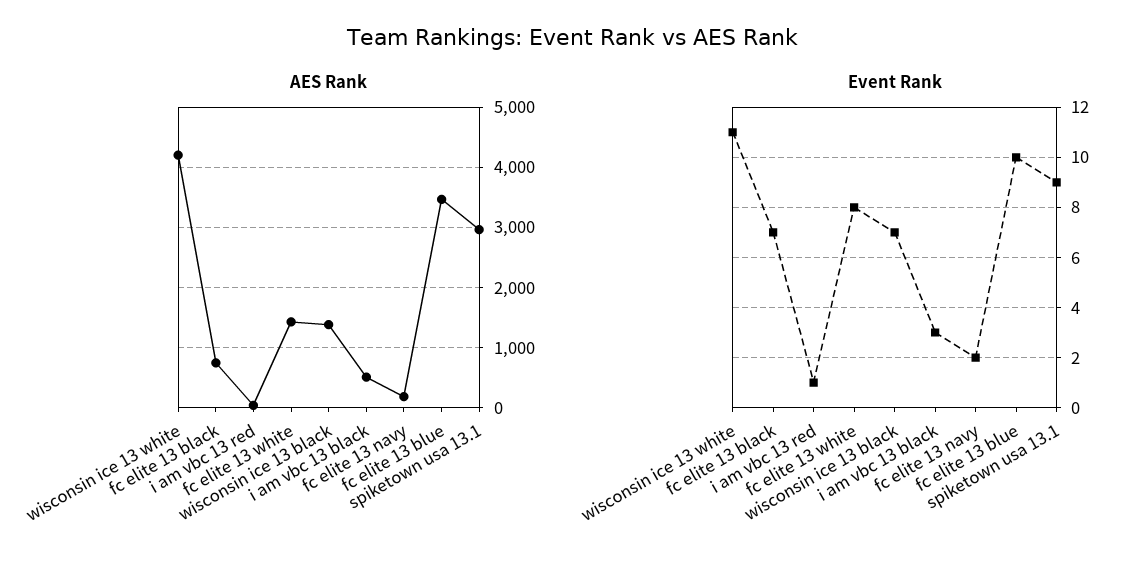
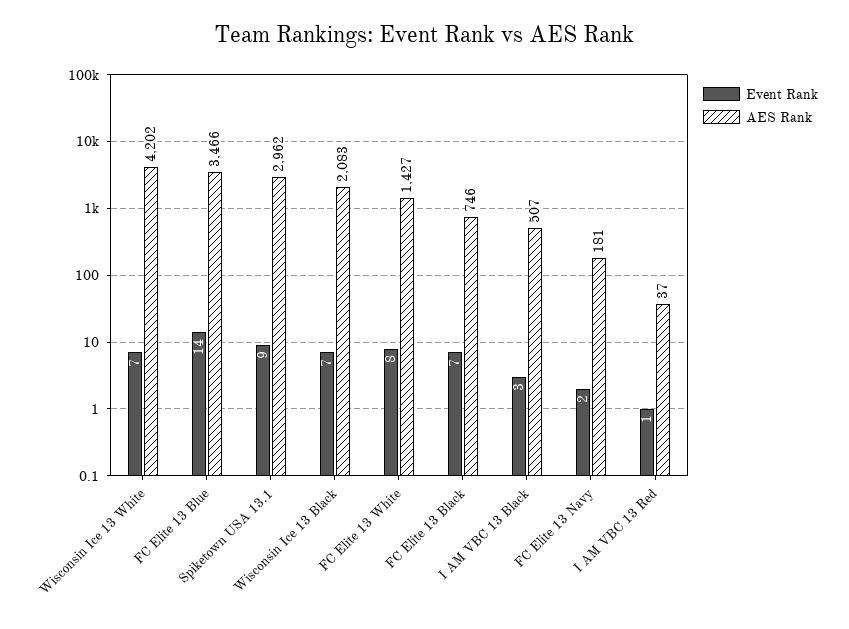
  {
    "AES Rank": {
      "wisconsin ice 13 white": 4202,
      "fc elite 13 black": 746,
      "i am vbc 13 red": 37,
      "fc elite 13 white": 1427,
-     "wisconsin ice 13 black": 1400,
+     "wisconsin ice 13 black": 2083,
      "i am vbc 13 black": 507,
      "fc elite 13 navy": 181,
      "fc elite 13 blue": 3466,
      "spiketown usa 13.1": 2962
    },
    "Event Rank": {
-     "wisconsin ice 13 white": 11,
+     "wisconsin ice 13 white": 7,
      "fc elite 13 black": 7,
      "i am vbc 13 red": 1,
      "fc elite 13 white": 8,
      "wisconsin ice 13 black": 7,
      "i am vbc 13 black": 3,
      "fc elite 13 navy": 2,
-     "fc elite 13 blue": 10,
+     "fc elite 13 blue": 14,
      "spiketown usa 13.1": 9
    }
  }

